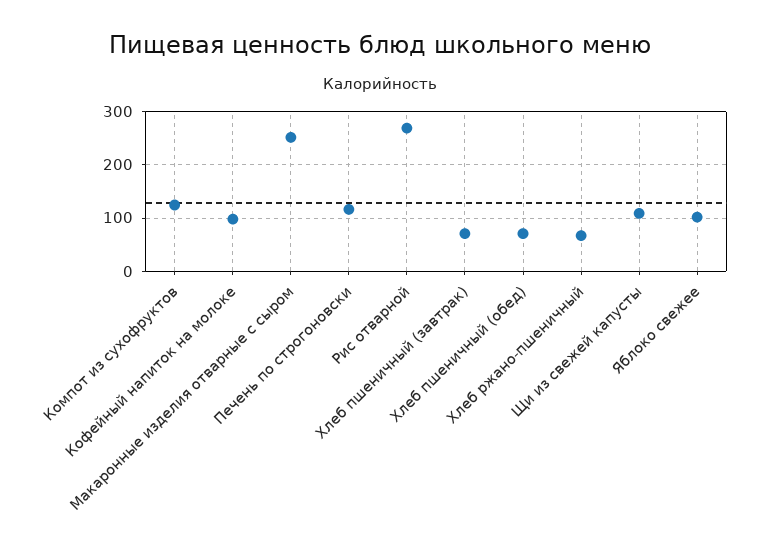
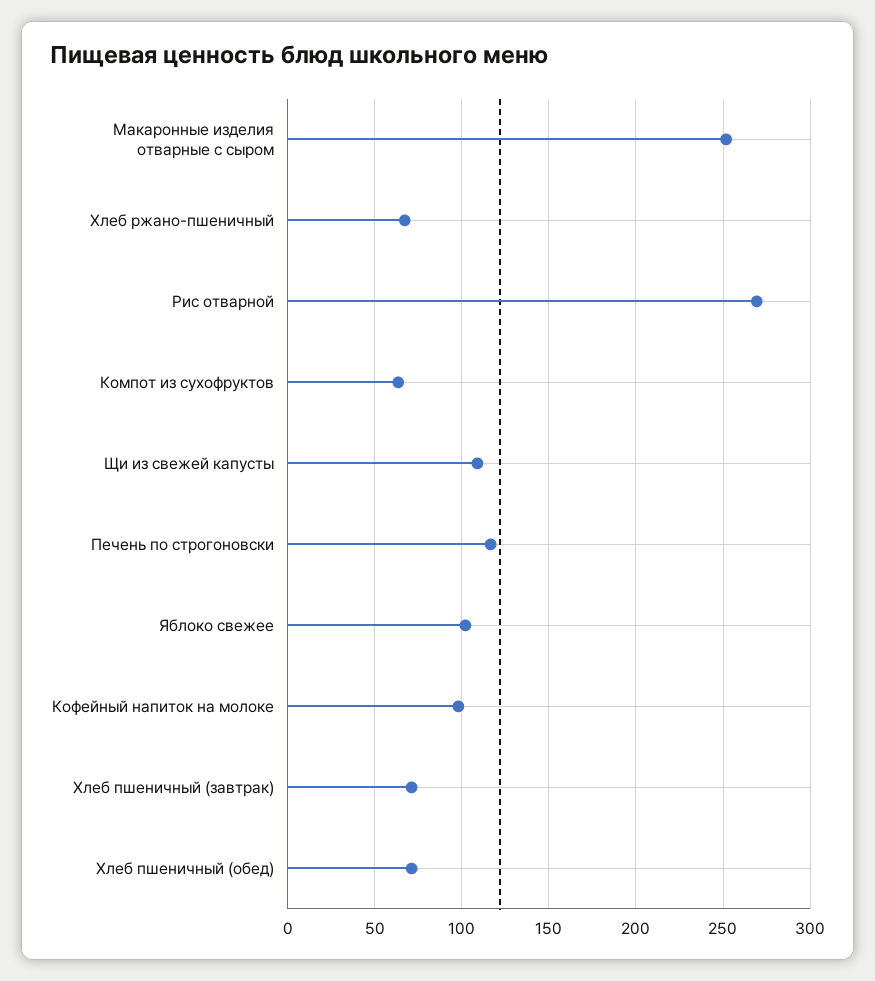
  {
-   "Компот из сухофруктов": 120,
+   "Компот из сухофруктов": 65,
    "Кофейный напиток на молоке": 100,
    "Макаронные изделия отварные с сыром": 250,
    "Печень по строгоновски": 115,
    "Рис отварной": 270,
    "Хлеб пшеничный (завтрак)": 70,
    "Хлеб пшеничный (обед)": 70,
    "Хлеб ржано-пшеничный": 65,
    "Щи из свежей капусты": 110,
    "Яблоко свежее": 100
  }

